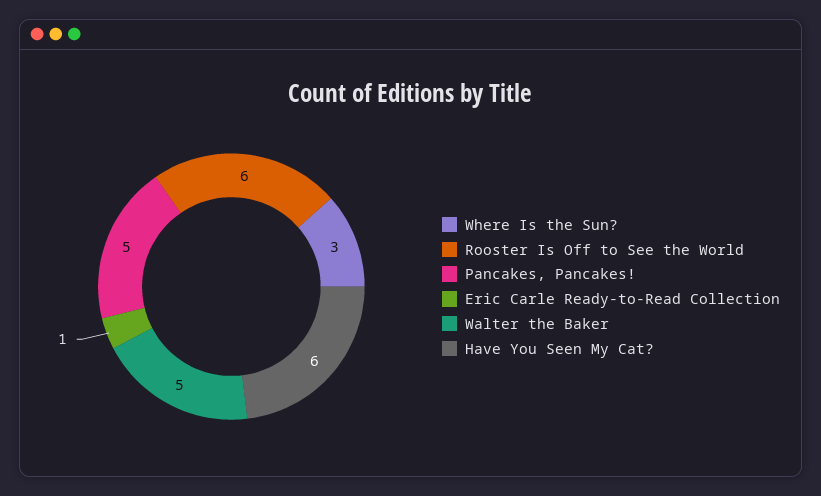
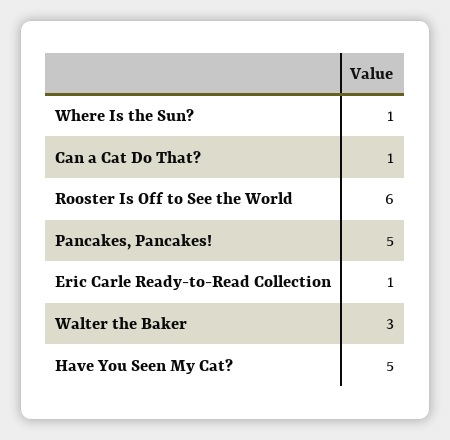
  {
-   "Where Is the Sun?": 3,
+   "Where Is the Sun?": 1,
    "Rooster Is Off to See the World": 6,
    "Pancakes, Pancakes!": 5,
    "Eric Carle Ready-to-Read Collection": 1,
-   "Walter the Baker": 5,
+   "Walter the Baker": 3,
-   "Have You Seen My Cat?": 6
+   "Have You Seen My Cat?": 5,
+   "Can a Cat Do That?": 1
  }

